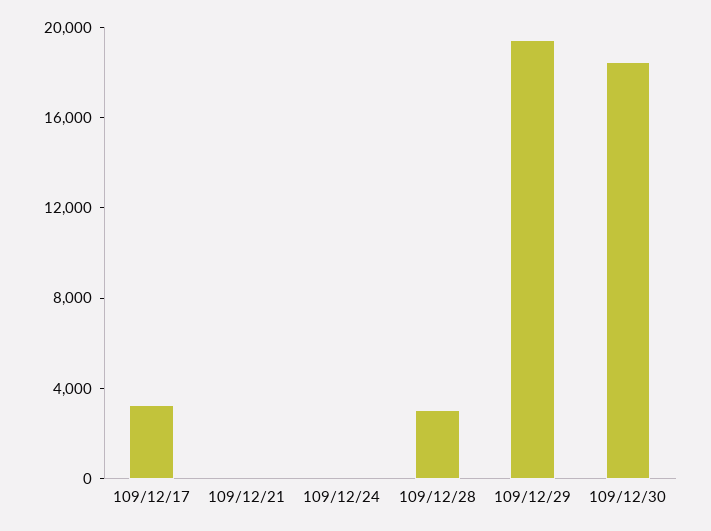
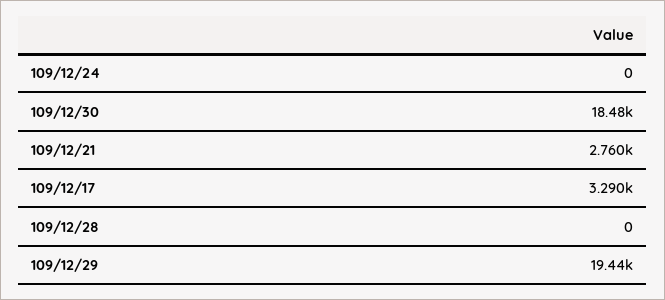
  {
    "109/12/17": 3290,
-   "109/12/21": 0,
+   "109/12/21": 2760,
    "109/12/24": 0,
-   "109/12/28": 3000,
+   "109/12/28": 0,
    "109/12/29": 19440,
    "109/12/30": 18480
  }

